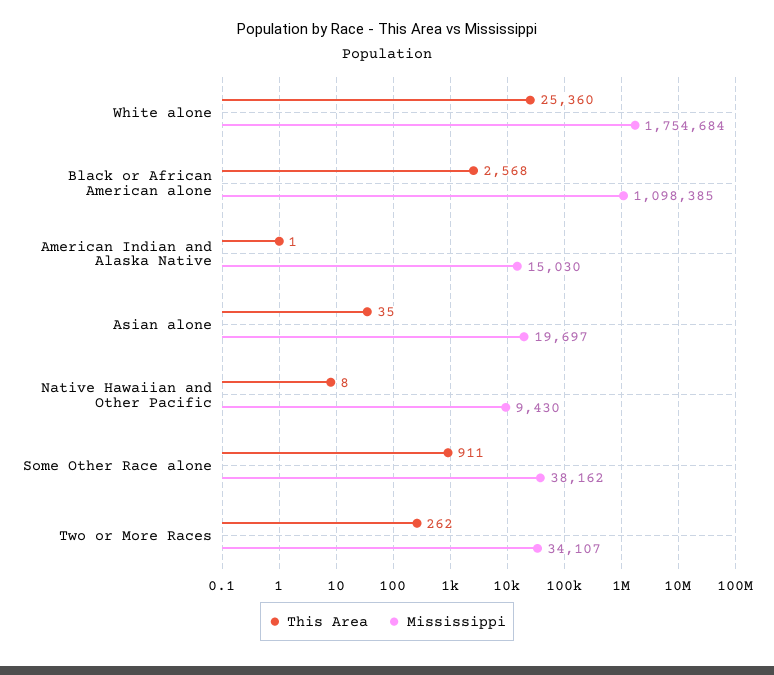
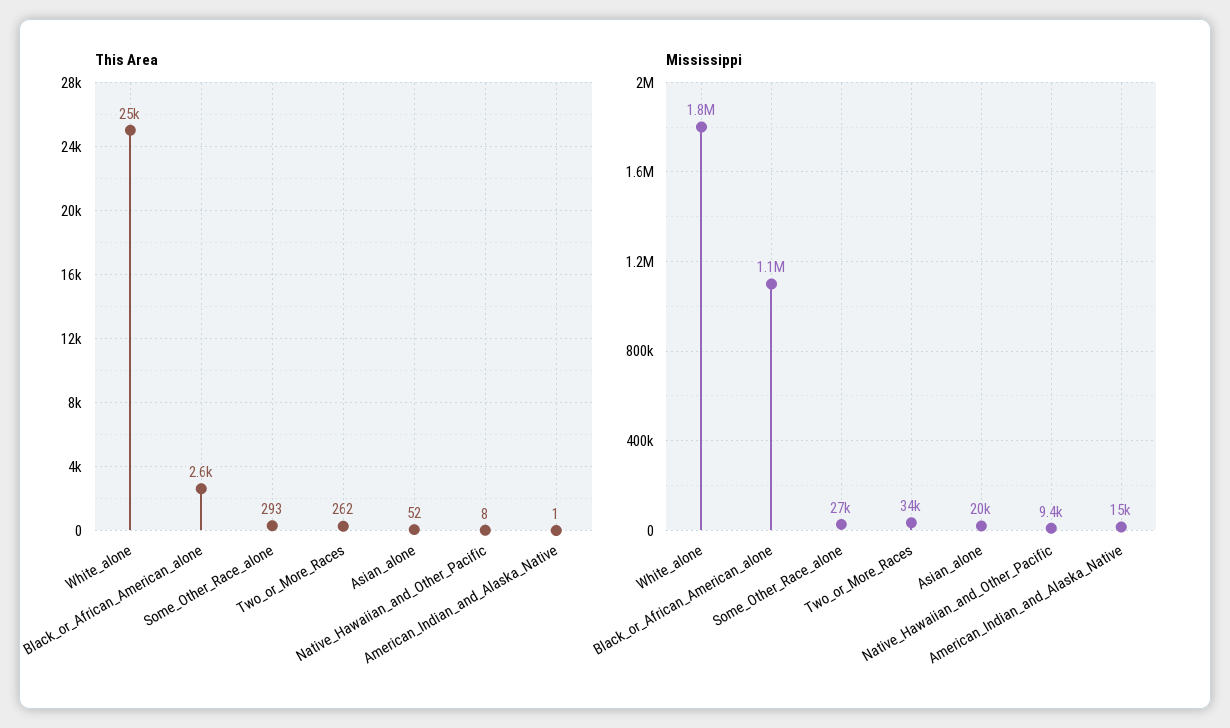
  {
    "This Area": {
      "White alone": 25360,
      "Black or African American alone": 2568,
      "American Indian and Alaska Native": 1,
-     "Asian alone": 35,
+     "Asian alone": 52,
      "Native Hawaiian and Other Pacific": 8,
-     "Some Other Race alone": 911,
+     "Some Other Race alone": 293,
      "Two or More Races": 262
    },
    "Mississippi": {
      "White alone": 1754684,
      "Black or African American alone": 1098385,
      "American Indian and Alaska Native": 15030,
      "Asian alone": 19697,
      "Native Hawaiian and Other Pacific": 9430,
-     "Some Other Race alone": 38162,
+     "Some Other Race alone": 27000,
      "Two or More Races": 34107
    }
  }

